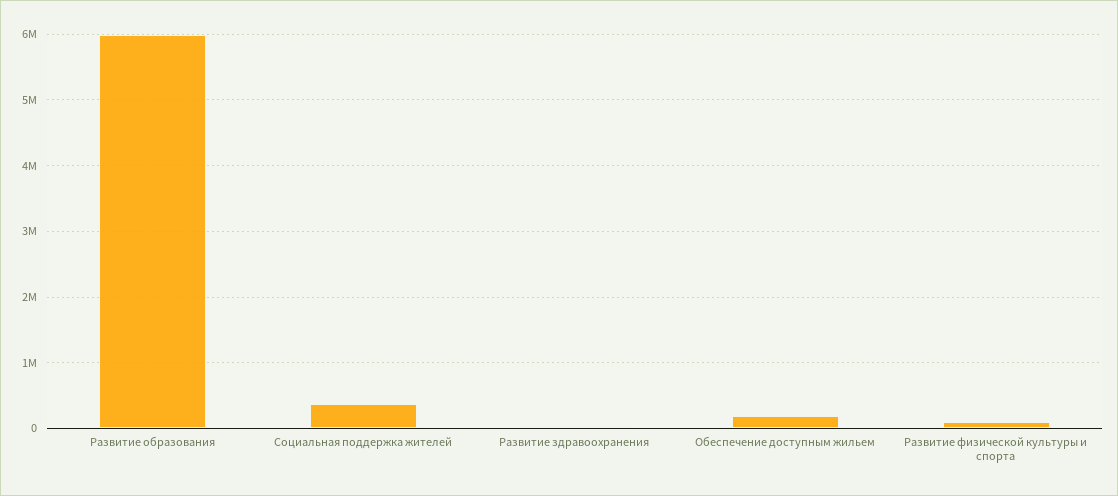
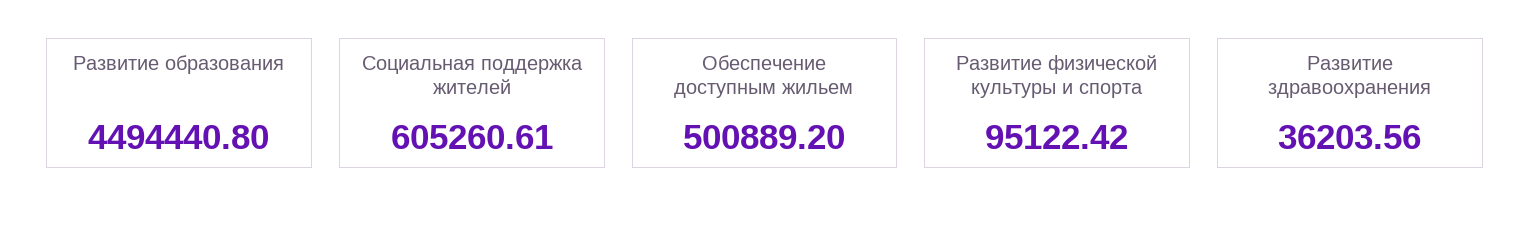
  {
-   "Развитие образования": 6000000,
+   "Развитие образования": 4494440.8,
-   "Социальная поддержка жителей": 400000,
+   "Социальная поддержка жителей": 605260.61,
    "Развитие здравоохранения": 36203.56,
-   "Обеспечение доступным жильем": 200000,
+   "Обеспечение доступным жильем": 500889.2,
    "Развитие физической культуры и спорта": 95122.42
  }

